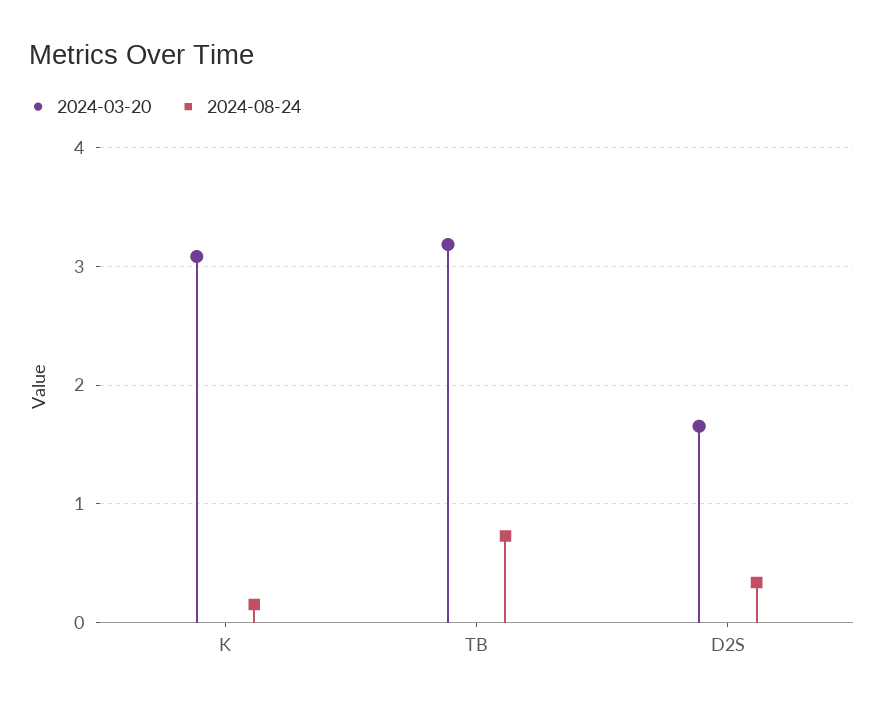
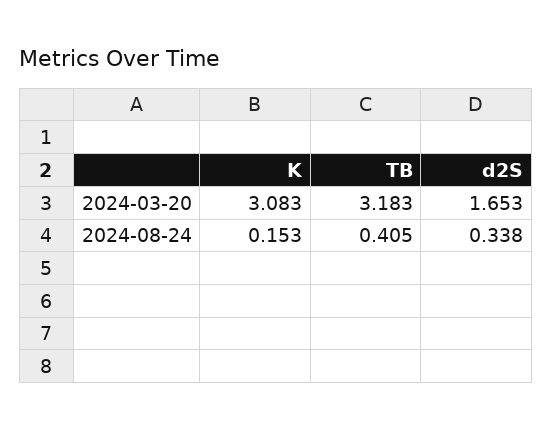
  {
    "2024-03-20": {
      "K": 3.083,
      "TB": 3.183,
      "D2S": 1.653
    },
    "2024-08-24": {
      "K": 0.153,
-     "TB": 0.7,
+     "TB": 0.405,
      "D2S": 0.338
    }
  }

